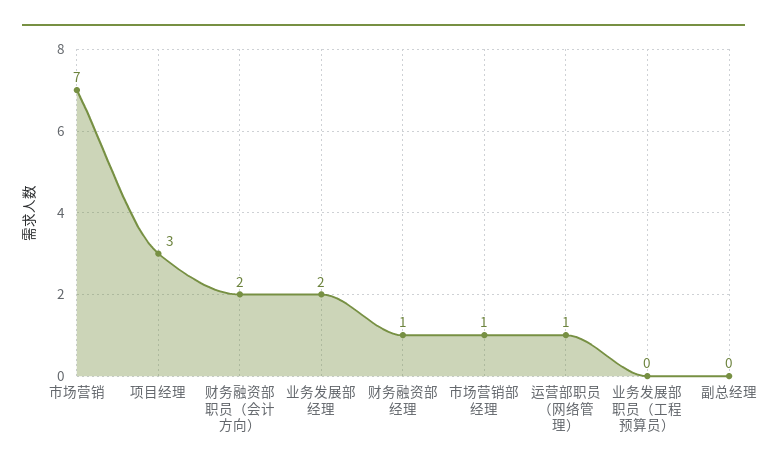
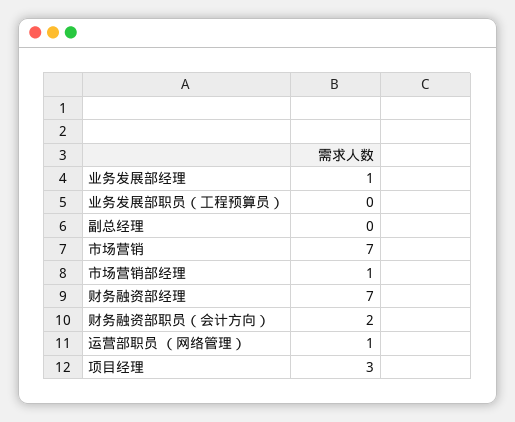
  {
    "市场营销": 7,
    "项目经理": 3,
    "财务融资部职员（会计方向）": 2,
-   "业务发展部经理": 2,
+   "业务发展部经理": 1,
-   "财务融资部经理": 1,
+   "财务融资部经理": 7,
    "市场营销部经理": 1,
    "运营部职员 （网络管理）": 1,
    "业务发展部职员（工程预算员）": 0,
    "副总经理": 0
  }

